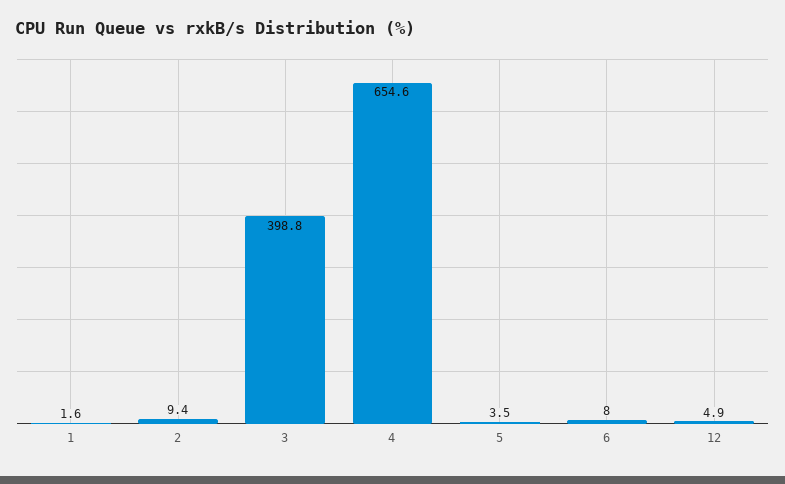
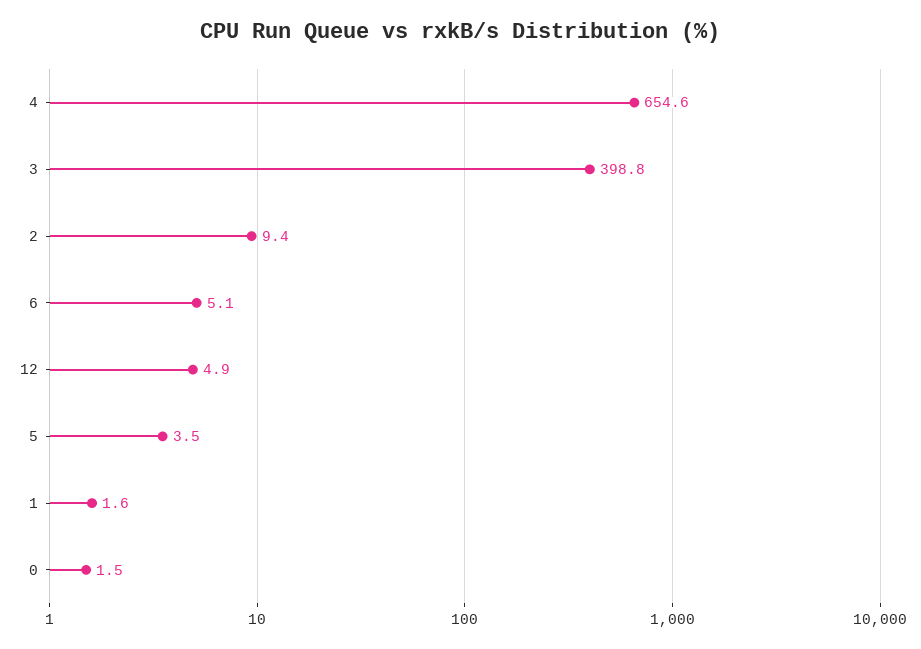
  {
    "1": 1.6,
    "2": 9.4,
    "3": 398.8,
    "4": 654.6,
    "5": 3.5,
-   "6": 8,
+   "6": 5.1,
-   "12": 4.9
+   "12": 4.9,
+   "0": 1.5
  }

